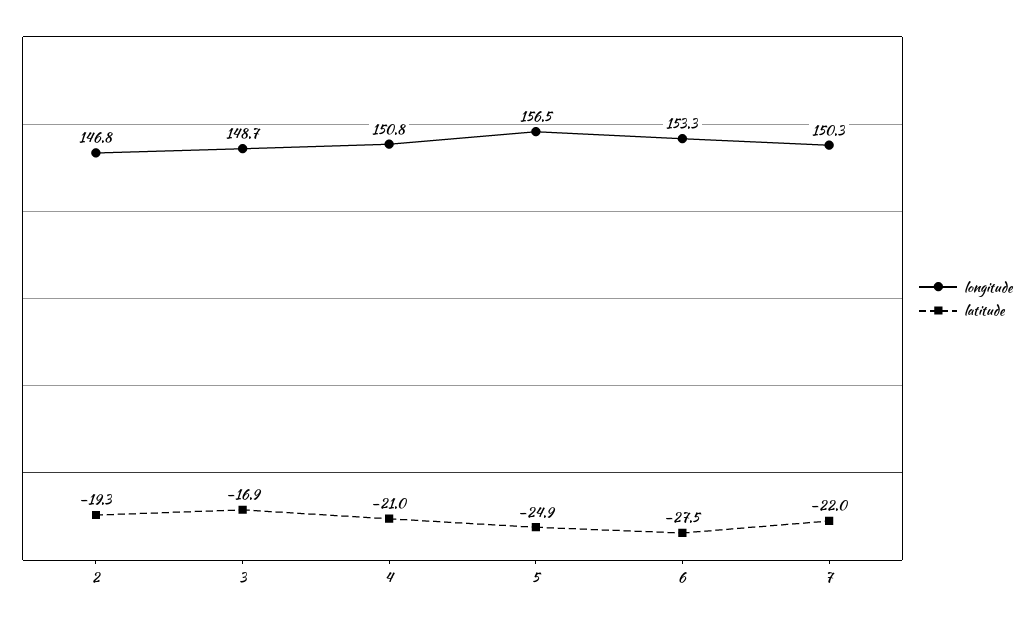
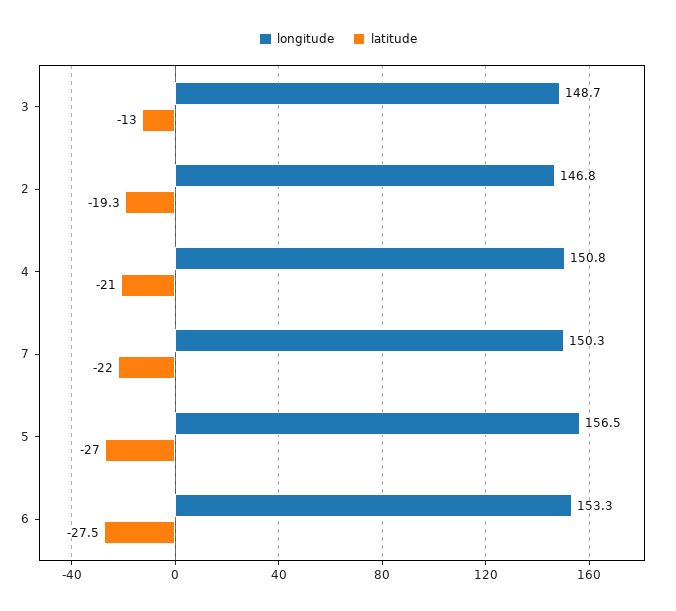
  {
    "longitude": {
      "2": 146.8,
      "3": 148.7,
      "4": 150.8,
      "5": 156.5,
      "6": 153.3,
      "7": 150.3
    },
    "latitude": {
      "2": -19.3,
-     "3": -16.9,
+     "3": -13,
      "4": -21,
-     "5": -24.9,
+     "5": -27,
      "6": -27.5,
      "7": -22
    }
  }

